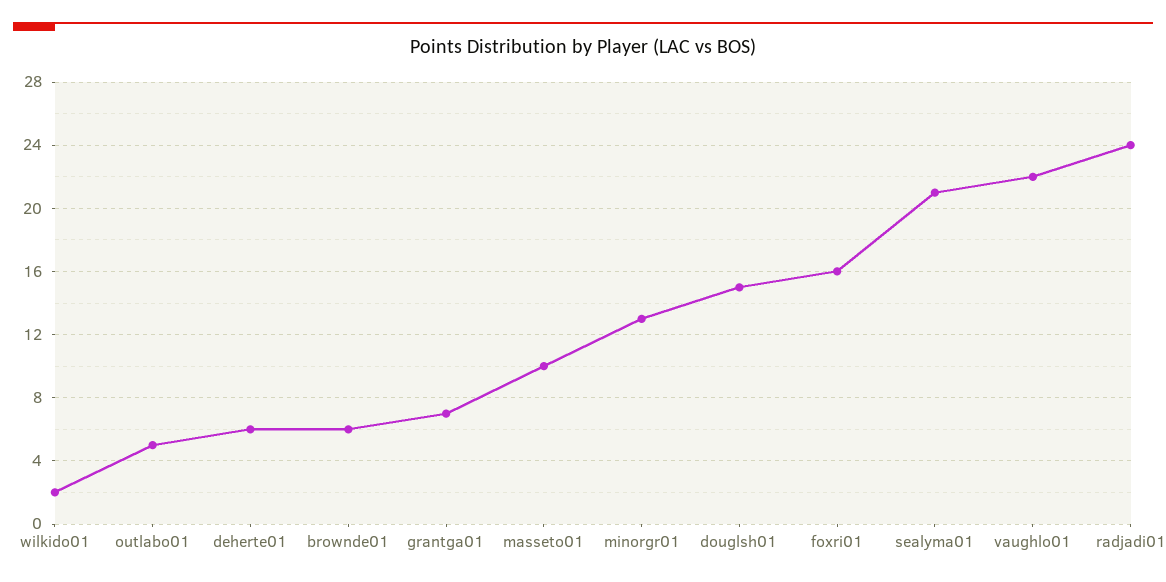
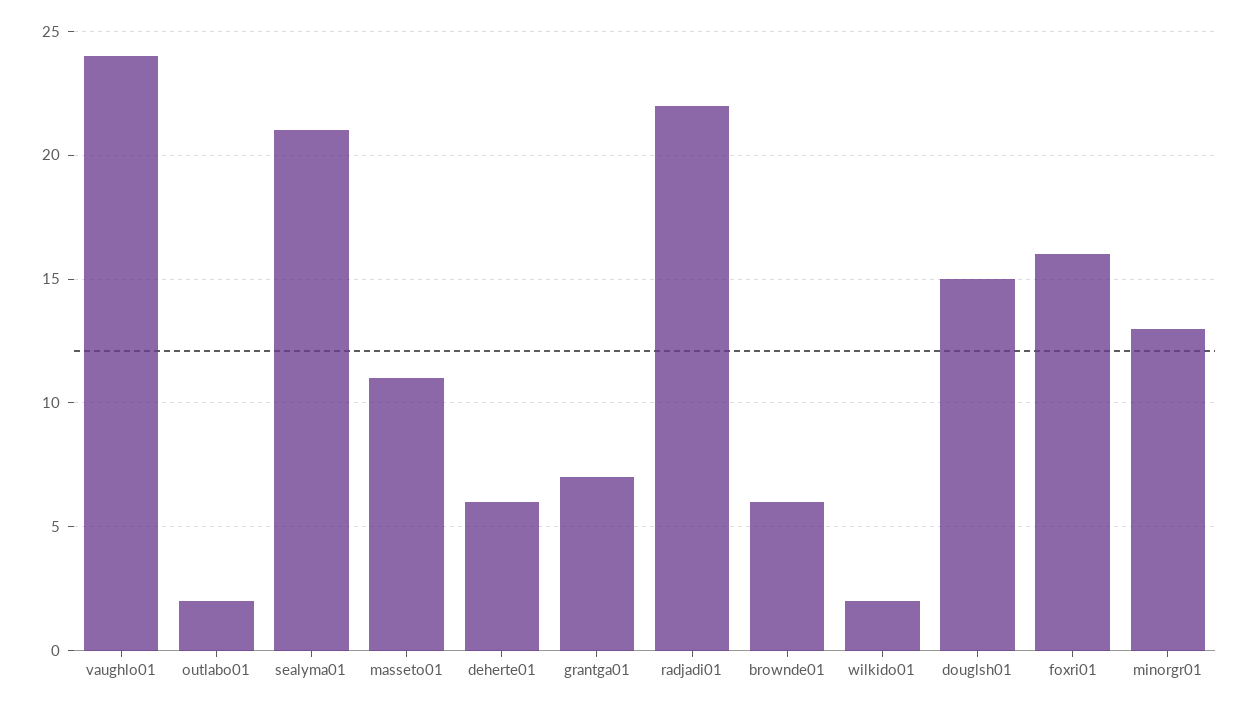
  {
    "wilkido01": 2,
-   "outlabo01": 5,
+   "outlabo01": 2,
    "deherte01": 6,
    "brownde01": 6,
    "grantga01": 7,
-   "masseto01": 10,
+   "masseto01": 11,
    "minorgr01": 13,
    "douglsh01": 15,
    "foxri01": 16,
    "sealyma01": 21,
-   "vaughlo01": 22,
+   "vaughlo01": 24,
-   "radjadi01": 24
+   "radjadi01": 22
  }

